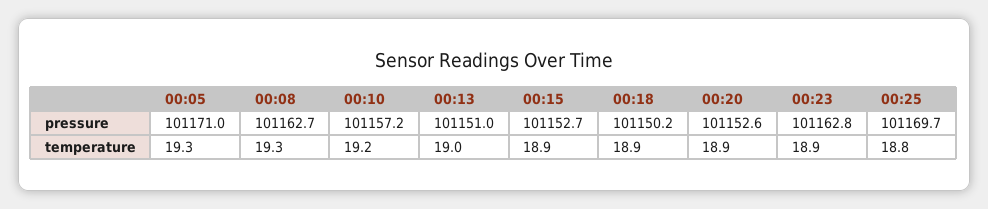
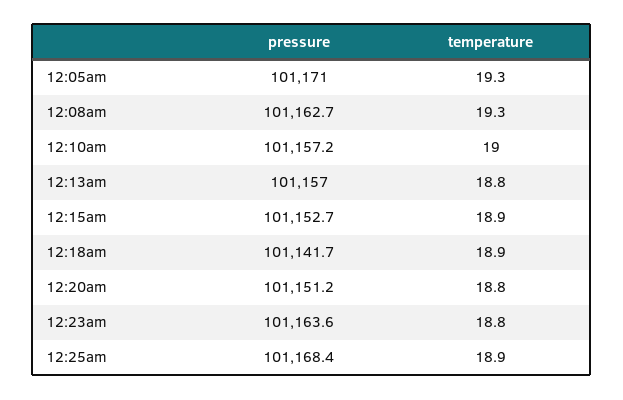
  {
    "00:05": {
      "pressure": 101171,
      "temperature": 19.3
    },
    "00:08": {
      "pressure": 101162.7,
      "temperature": 19.3
    },
    "00:10": {
      "pressure": 101157.2,
-     "temperature": 19.2
+     "temperature": 19
    },
    "00:13": {
-     "pressure": 101151,
+     "pressure": 101157,
-     "temperature": 19
+     "temperature": 18.8
    },
    "00:15": {
      "pressure": 101152.7,
      "temperature": 18.9
    },
    "00:18": {
-     "pressure": 101150.2,
+     "pressure": 101141.7,
      "temperature": 18.9
    },
    "00:20": {
-     "pressure": 101152.6,
+     "pressure": 101151.2,
-     "temperature": 18.9
+     "temperature": 18.8
    },
    "00:23": {
-     "pressure": 101162.8,
+     "pressure": 101163.6,
-     "temperature": 18.9
+     "temperature": 18.8
    },
    "00:25": {
-     "pressure": 101169.7,
+     "pressure": 101168.4,
-     "temperature": 18.8
+     "temperature": 18.9
    }
  }

